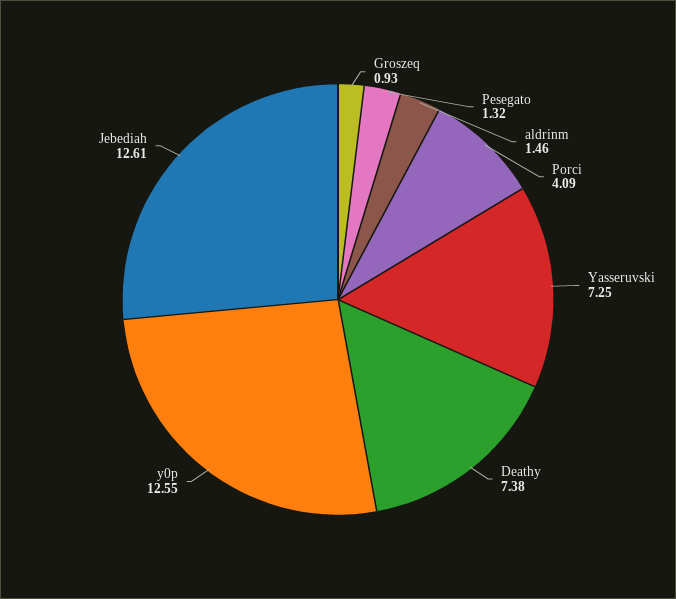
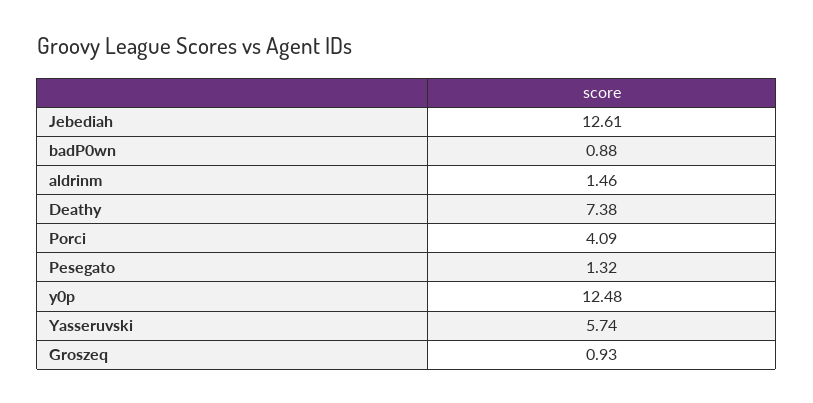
  {
    "Groszeq": 0.93,
    "Pesegato": 1.32,
    "aldrinm": 1.46,
    "Porci": 4.09,
-   "Yasseruvski": 7.25,
+   "Yasseruvski": 5.74,
    "Deathy": 7.38,
-   "y0p": 12.55,
+   "y0p": 12.48,
-   "Jebediah": 12.61
+   "Jebediah": 12.61,
+   "badP0wn": 0.88
  }

